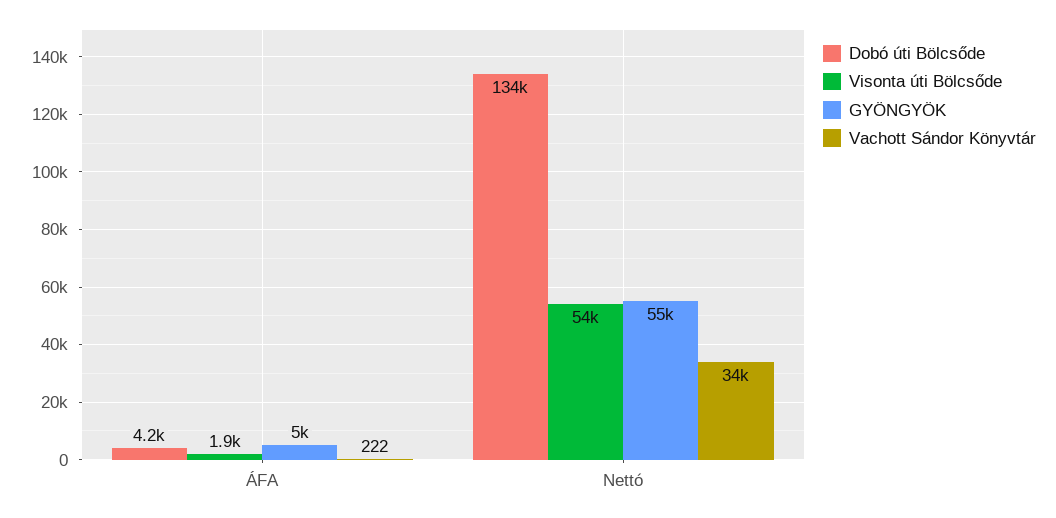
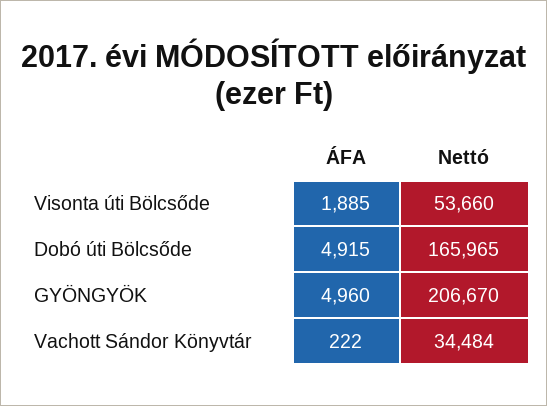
  {
    "Dobó úti Bölcsőde": {
-     "ÁFA": 4200,
+     "ÁFA": 4915,
-     "Nettó": 134000
+     "Nettó": 165965
    },
    "Visonta úti Bölcsőde": {
      "ÁFA": 1885,
      "Nettó": 53660
    },
    "GYÖNGYÖK": {
      "ÁFA": 4960,
-     "Nettó": 55000
+     "Nettó": 206670
    },
    "Vachott Sándor Könyvtár": {
      "ÁFA": 222,
      "Nettó": 34484
    }
  }

